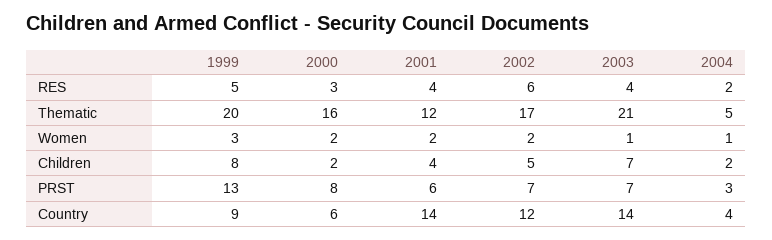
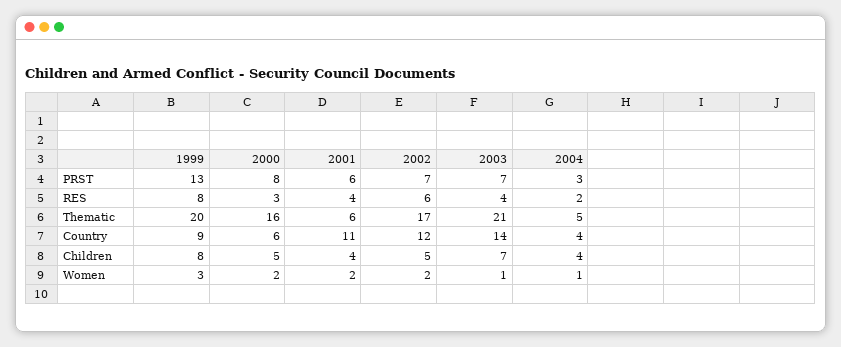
  {
    "1999": {
-     "RES": 5,
+     "RES": 8,
      "Thematic": 20,
      "Women": 3,
      "Children": 8,
      "PRST": 13,
      "Country": 9
    },
    "2000": {
      "RES": 3,
      "Thematic": 16,
      "Women": 2,
-     "Children": 2,
+     "Children": 5,
      "PRST": 8,
      "Country": 6
    },
    "2001": {
      "RES": 4,
-     "Thematic": 12,
+     "Thematic": 6,
      "Women": 2,
      "Children": 4,
      "PRST": 6,
-     "Country": 14
+     "Country": 11
    },
    "2002": {
      "RES": 6,
      "Thematic": 17,
      "Women": 2,
      "Children": 5,
      "PRST": 7,
      "Country": 12
    },
    "2003": {
      "RES": 4,
      "Thematic": 21,
      "Women": 1,
      "Children": 7,
      "PRST": 7,
      "Country": 14
    },
    "2004": {
      "RES": 2,
      "Thematic": 5,
      "Women": 1,
-     "Children": 2,
+     "Children": 4,
      "PRST": 3,
      "Country": 4
    }
  }

